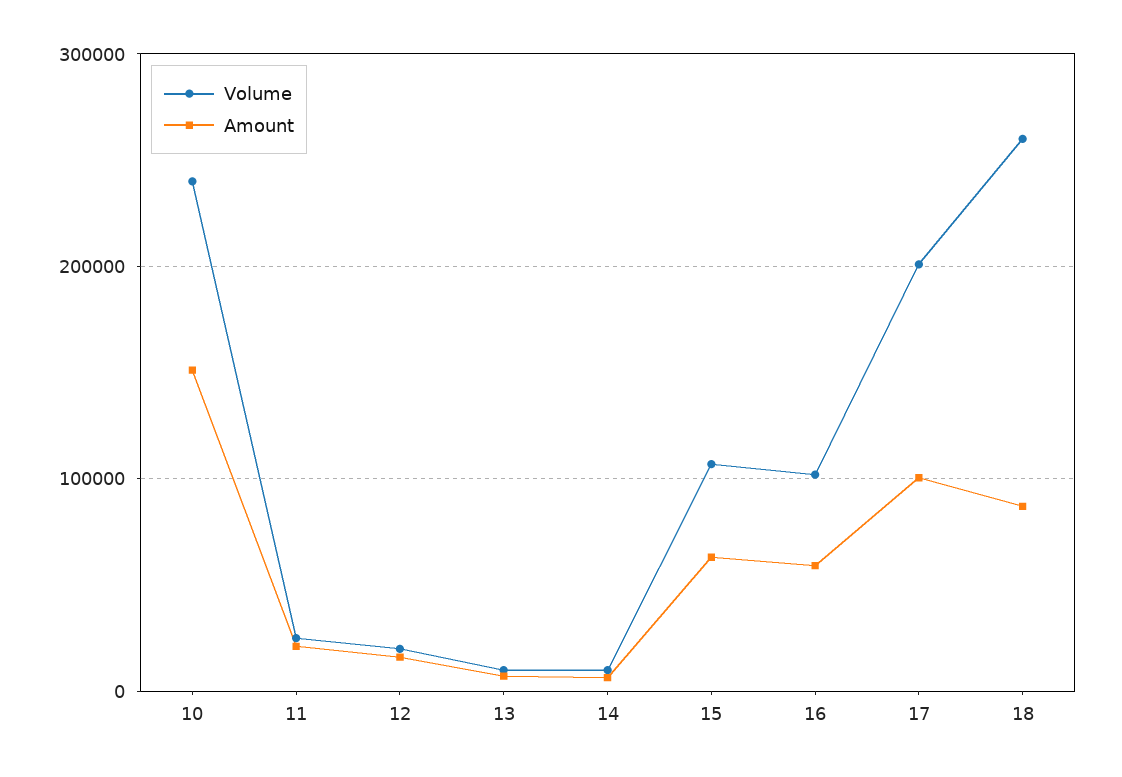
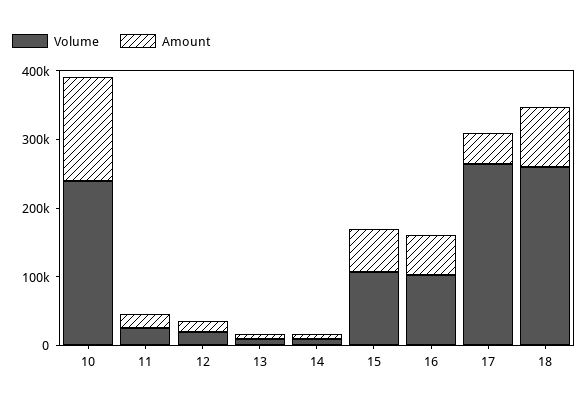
  {
    "Volume": {
      "10": 240000,
      "11": 30000,
      "12": 20000,
      "13": 10000,
      "14": 10000,
      "15": 110000,
      "16": 100000,
-     "17": 200000,
+     "17": 260000,
      "18": 260000
    },
    "Amount": {
      "10": 150000,
      "11": 20000,
      "12": 20000,
      "13": 10000,
      "14": 10000,
      "15": 60000,
      "16": 60000,
-     "17": 100000,
+     "17": 40000,
      "18": 90000
    }
  }

